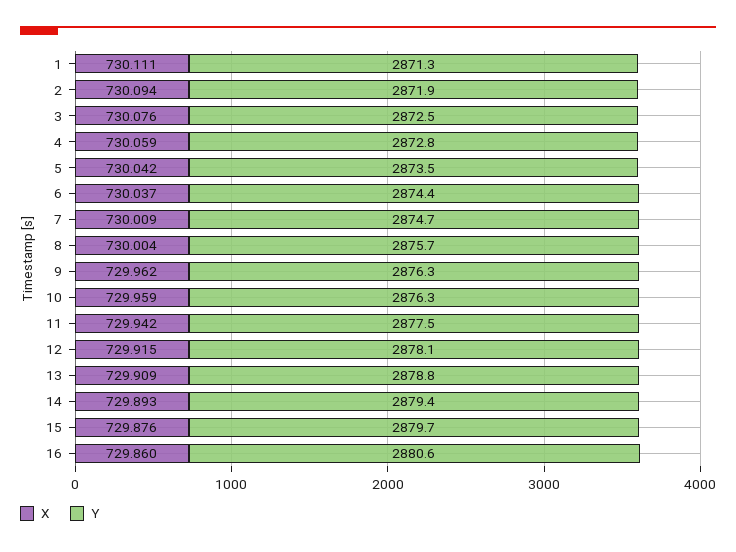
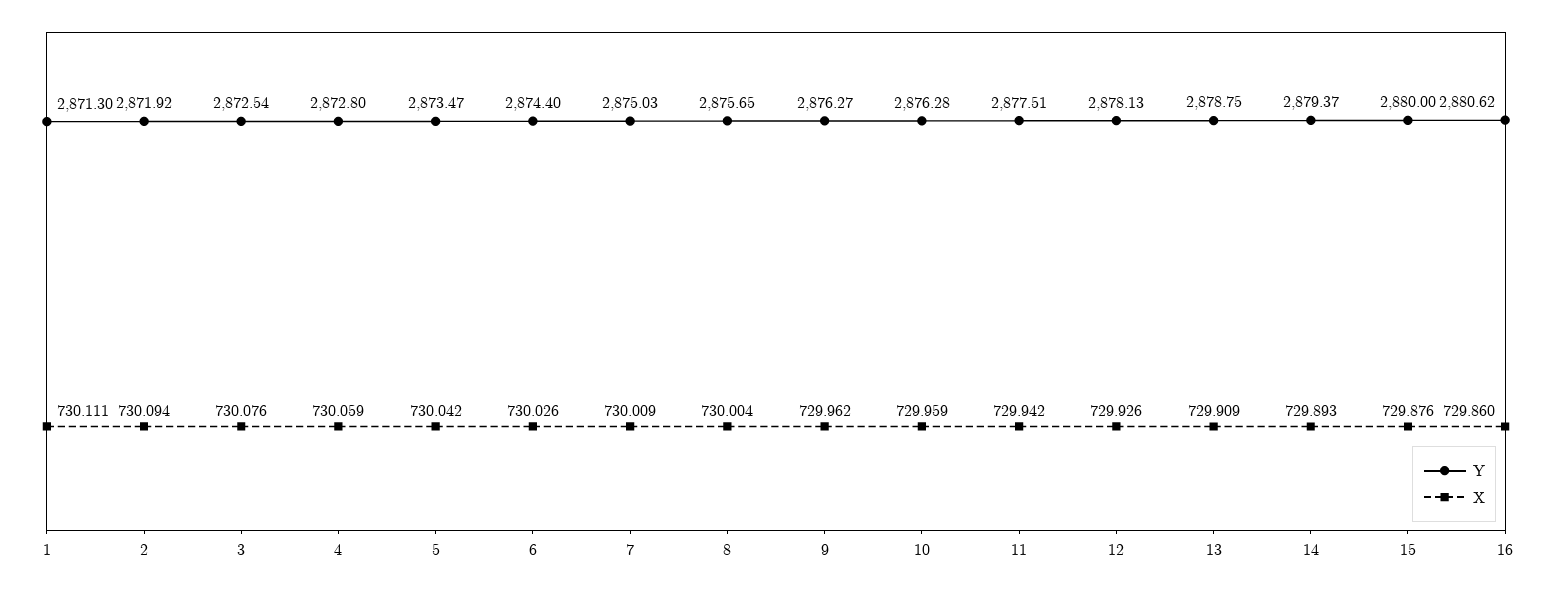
  {
    "X": {
      "1": 730.111,
      "2": 730.094,
      "3": 730.076,
      "4": 730.059,
      "5": 730.042,
-     "6": 730.037,
+     "6": 730.026,
      "7": 730.009,
      "8": 730.004,
      "9": 729.962,
      "10": 729.959,
      "11": 729.942,
-     "12": 729.915,
+     "12": 729.926,
      "13": 729.909,
      "14": 729.893,
      "15": 729.876,
      "16": 729.86
    },
    "Y": {
      "1": 2871.3,
      "2": 2871.92,
      "3": 2872.54,
      "4": 2872.8,
      "5": 2873.47,
      "6": 2874.4,
-     "7": 2874.7,
+     "7": 2875.03,
      "8": 2875.65,
      "9": 2876.27,
      "10": 2876.28,
      "11": 2877.51,
      "12": 2878.13,
      "13": 2878.75,
      "14": 2879.37,
-     "15": 2879.7,
+     "15": 2880,
      "16": 2880.62
    }
  }

